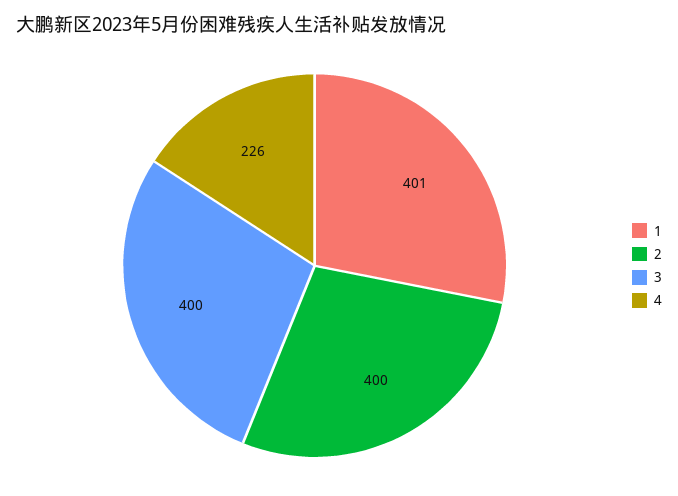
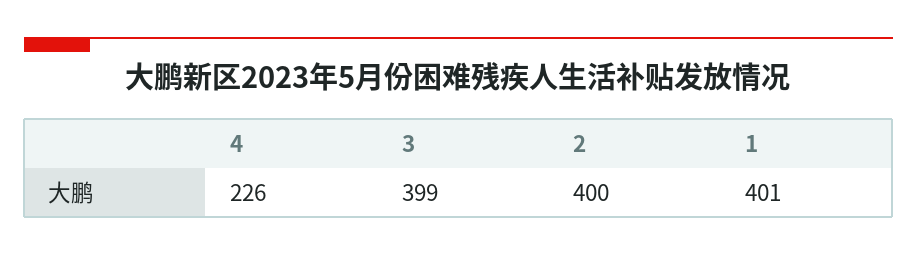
  {
    "1": 401,
    "2": 400,
-   "3": 400,
+   "3": 399,
    "4": 226
  }

